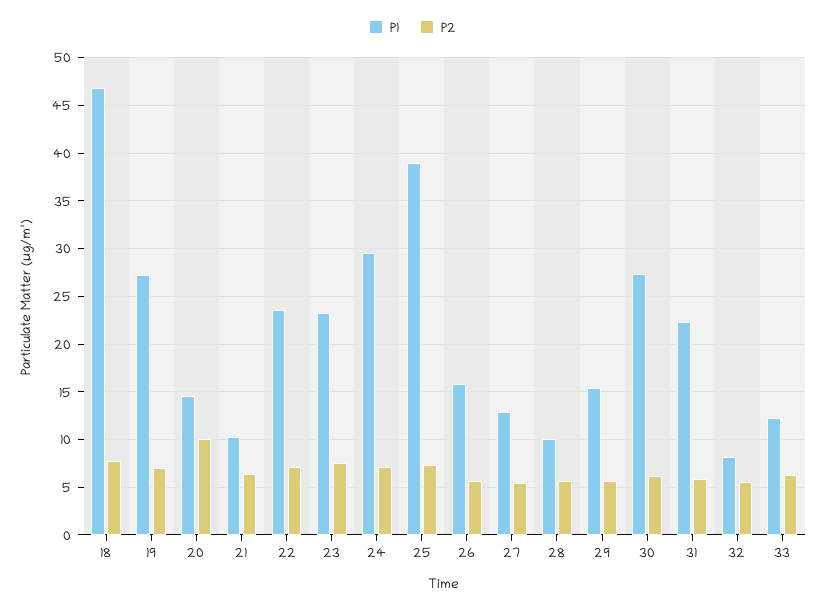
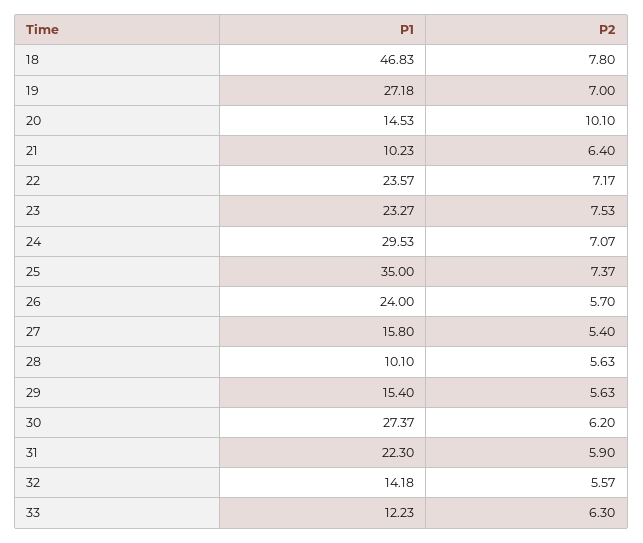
  {
    "P1": {
      "18": 46.83,
      "19": 27.18,
      "20": 14.53,
      "21": 10.23,
      "22": 23.57,
      "23": 23.27,
      "24": 29.53,
-     "25": 39,
+     "25": 35,
-     "26": 16,
+     "26": 24,
-     "27": 13,
+     "27": 15.8,
      "28": 10.1,
      "29": 15.4,
      "30": 27.37,
      "31": 22.3,
-     "32": 8,
+     "32": 14.18,
      "33": 12.23
    },
    "P2": {
      "18": 7.8,
      "19": 7,
      "20": 10.1,
      "21": 6.4,
      "22": 7.17,
      "23": 7.53,
      "24": 7.07,
      "25": 7.37,
      "26": 5.7,
      "27": 5.4,
      "28": 5.63,
      "29": 5.63,
      "30": 6.2,
      "31": 5.9,
      "32": 5.57,
      "33": 6.3
    }
  }

